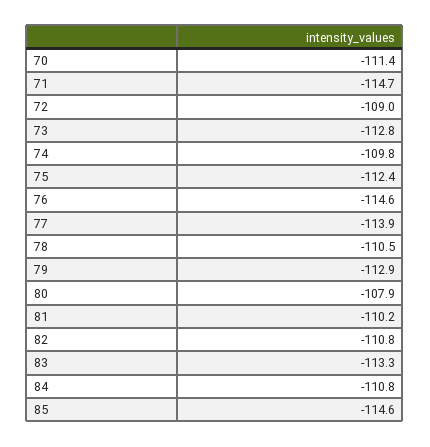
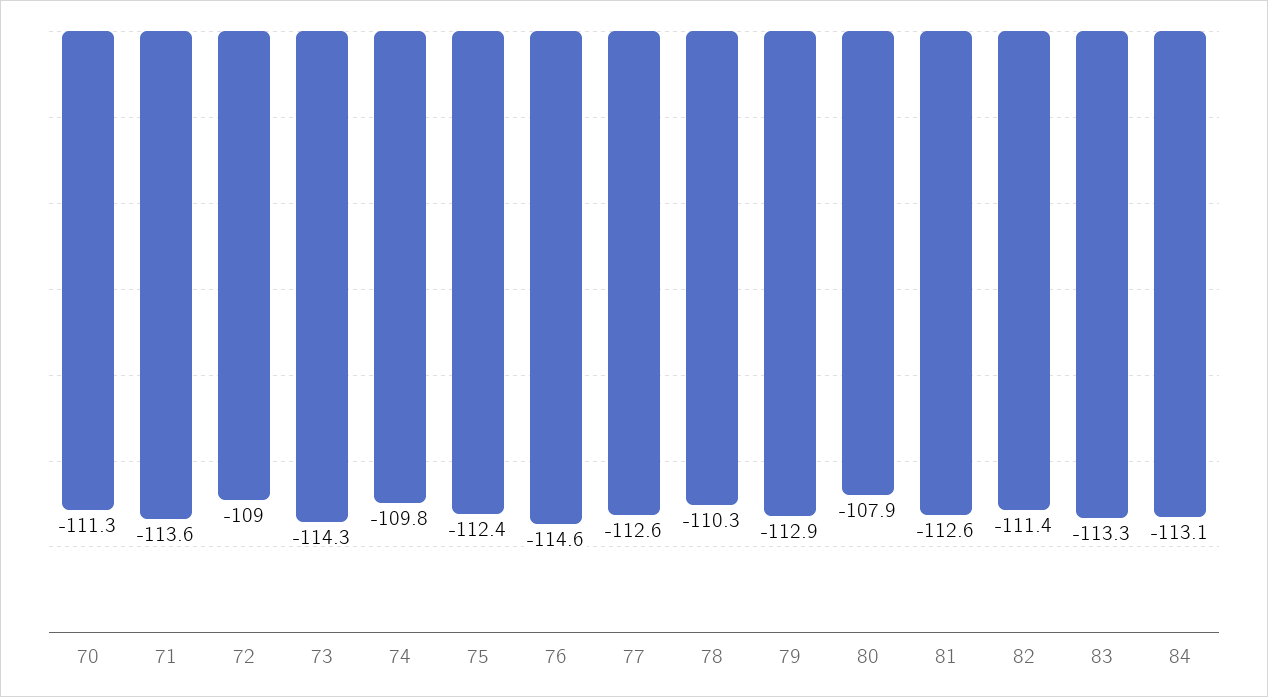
  {
-   "70": -111.4,
+   "70": -111.3,
-   "71": -114.7,
+   "71": -113.6,
    "72": -109,
-   "73": -112.8,
+   "73": -114.3,
    "74": -109.8,
    "75": -112.4,
    "76": -114.6,
-   "77": -113.9,
+   "77": -112.6,
-   "78": -110.5,
+   "78": -110.3,
    "79": -112.9,
    "80": -107.9,
-   "81": -110.2,
+   "81": -112.6,
-   "82": -110.8,
+   "82": -111.4,
    "83": -113.3,
-   "84": -110.8,
+   "84": -113.1
-   "85": -114.6
  }

